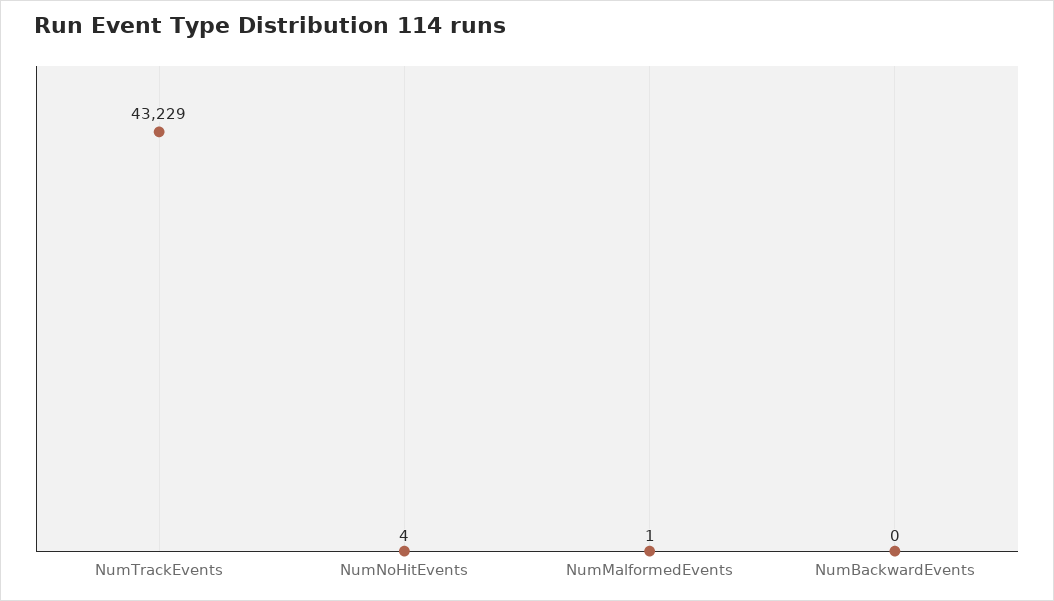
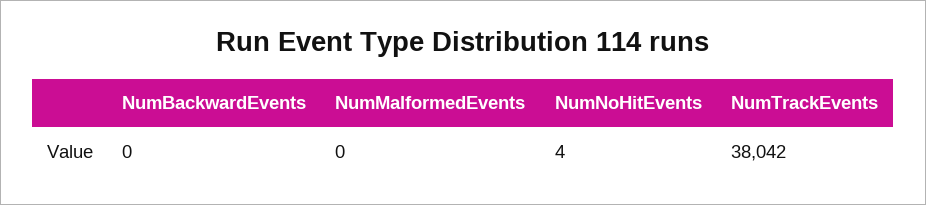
  {
-   "NumTrackEvents": 43229,
+   "NumTrackEvents": 38042,
    "NumNoHitEvents": 4,
-   "NumMalformedEvents": 1,
+   "NumMalformedEvents": 0,
    "NumBackwardEvents": 0
  }

